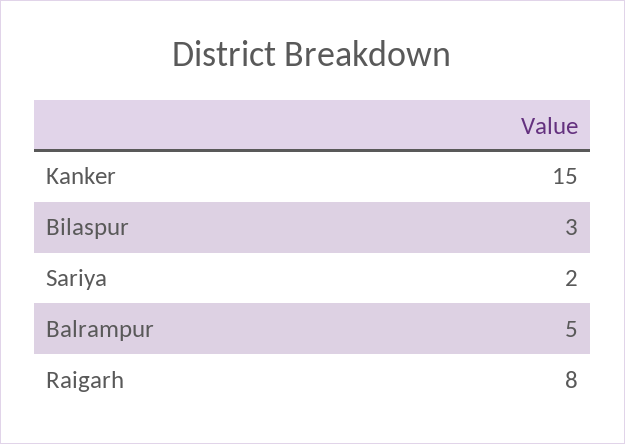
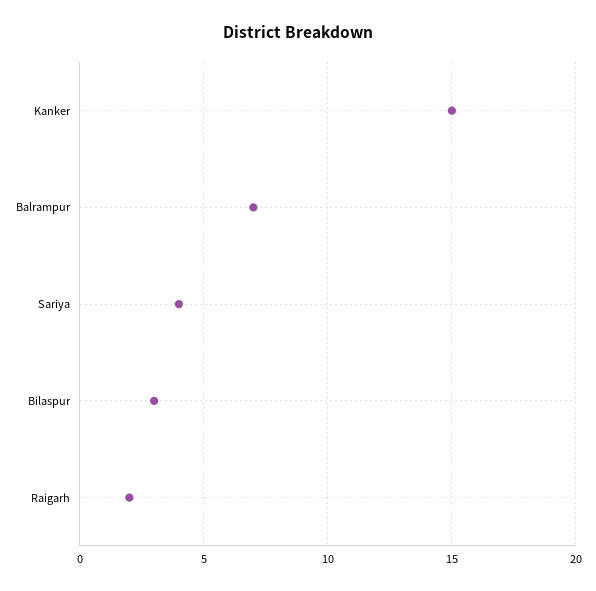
  {
    "Kanker": 15,
    "Bilaspur": 3,
-   "Sariya": 2,
+   "Sariya": 4,
-   "Balrampur": 5,
+   "Balrampur": 7,
-   "Raigarh": 8
+   "Raigarh": 2
  }

